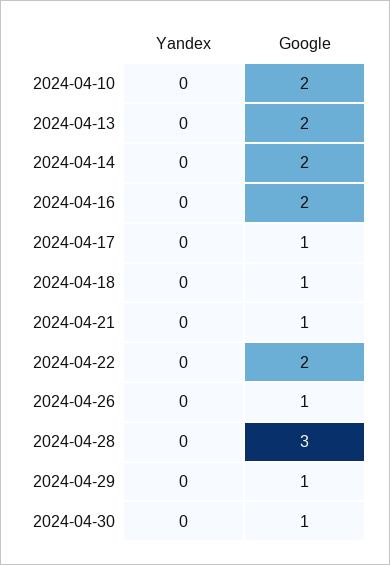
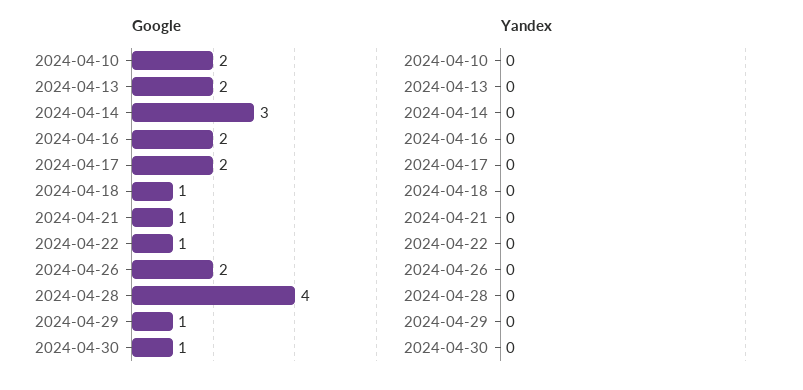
  {
    "Yandex": {
      "2024-04-10": 0,
      "2024-04-13": 0,
      "2024-04-14": 0,
      "2024-04-16": 0,
      "2024-04-17": 0,
      "2024-04-18": 0,
      "2024-04-21": 0,
      "2024-04-22": 0,
      "2024-04-26": 0,
      "2024-04-28": 0,
      "2024-04-29": 0,
      "2024-04-30": 0
    },
    "Google": {
      "2024-04-10": 2,
      "2024-04-13": 2,
-     "2024-04-14": 2,
+     "2024-04-14": 3,
      "2024-04-16": 2,
-     "2024-04-17": 1,
+     "2024-04-17": 2,
      "2024-04-18": 1,
      "2024-04-21": 1,
-     "2024-04-22": 2,
+     "2024-04-22": 1,
-     "2024-04-26": 1,
+     "2024-04-26": 2,
-     "2024-04-28": 3,
+     "2024-04-28": 4,
      "2024-04-29": 1,
      "2024-04-30": 1
    }
  }

